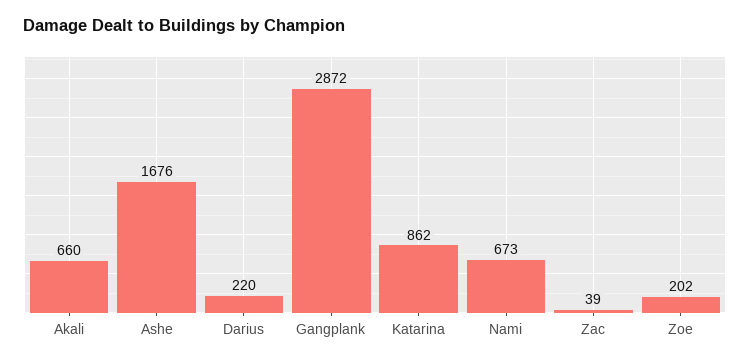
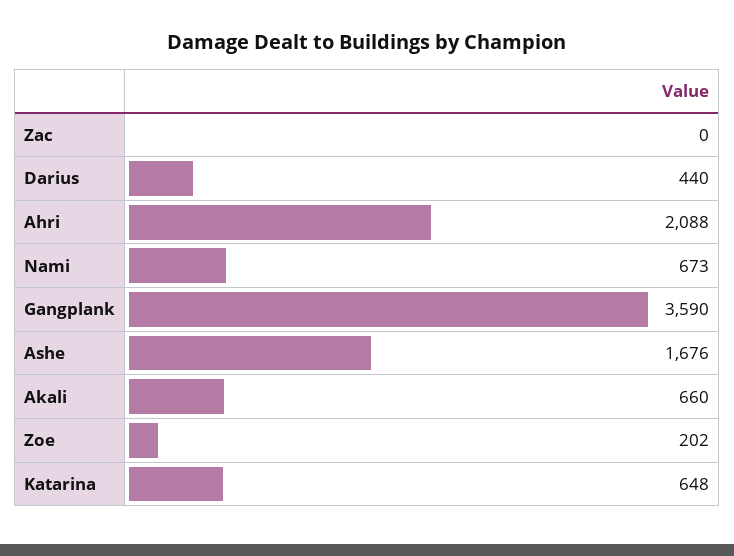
  {
    "Akali": 660,
    "Ashe": 1676,
-   "Darius": 220,
+   "Darius": 440,
-   "Gangplank": 2872,
+   "Gangplank": 3590,
-   "Katarina": 862,
+   "Katarina": 648,
    "Nami": 673,
-   "Zac": 39,
+   "Zac": 0,
-   "Zoe": 202
+   "Zoe": 202,
+   "Ahri": 2088
  }

